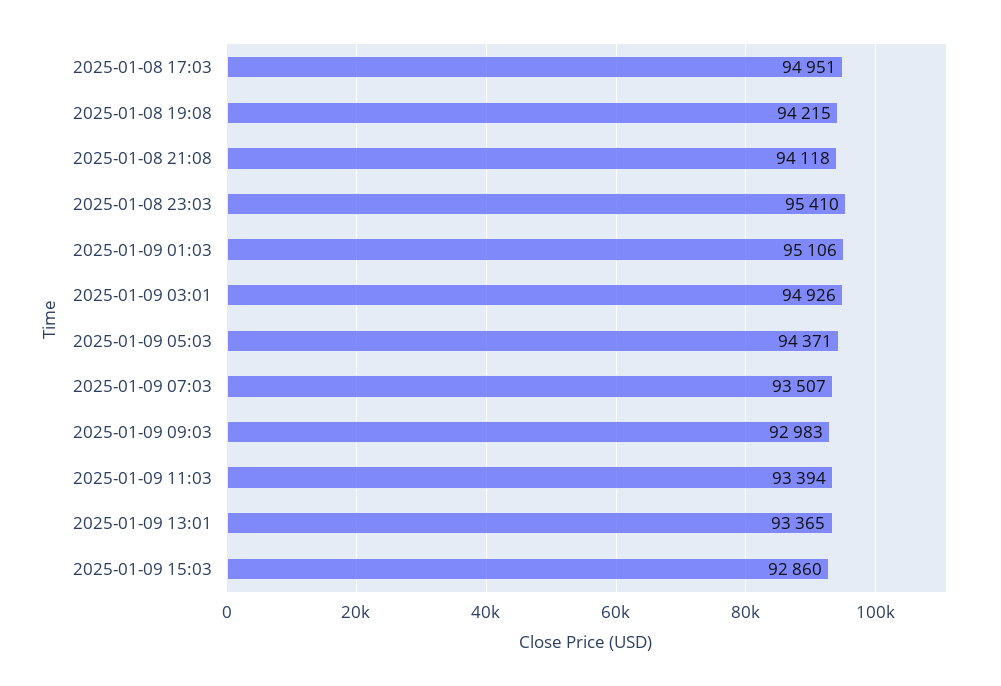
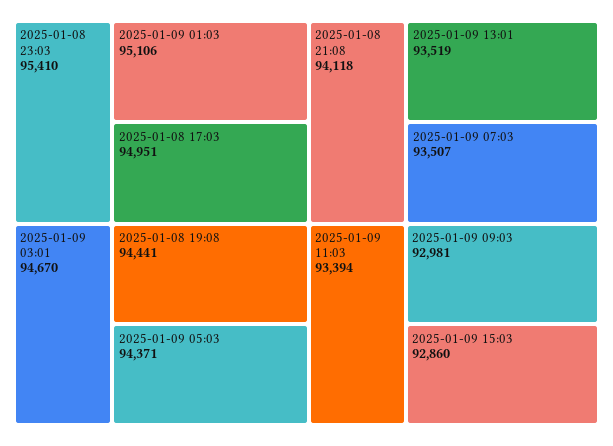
  {
    "2025-01-08 17:03": 94951,
-   "2025-01-08 19:08": 94215,
+   "2025-01-08 19:08": 94441,
    "2025-01-08 21:08": 94118,
    "2025-01-08 23:03": 95410,
    "2025-01-09 01:03": 95106,
-   "2025-01-09 03:01": 94926,
+   "2025-01-09 03:01": 94670,
    "2025-01-09 05:03": 94371,
    "2025-01-09 07:03": 93507,
-   "2025-01-09 09:03": 92983,
+   "2025-01-09 09:03": 92981,
    "2025-01-09 11:03": 93394,
-   "2025-01-09 13:01": 93365,
+   "2025-01-09 13:01": 93519,
    "2025-01-09 15:03": 92860
  }

